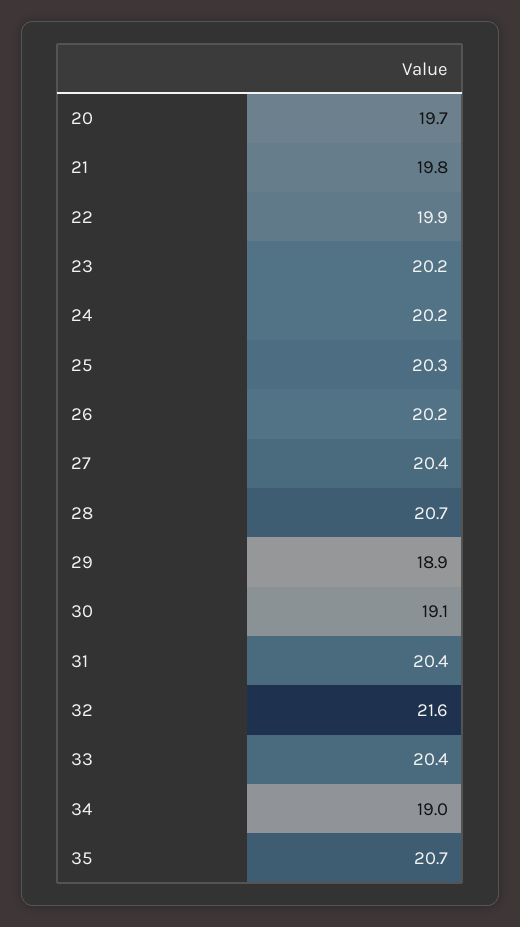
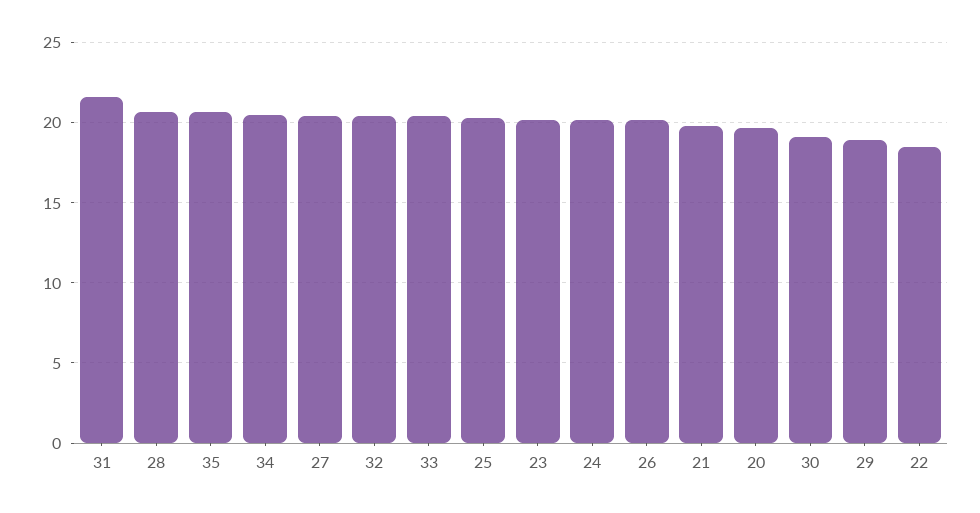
  {
    "20": 19.7,
    "21": 19.8,
-   "22": 19.9,
+   "22": 18.5,
    "23": 20.2,
    "24": 20.2,
    "25": 20.3,
    "26": 20.2,
    "27": 20.4,
    "28": 20.7,
    "29": 18.9,
    "30": 19.1,
-   "31": 20.4,
+   "31": 21.5,
-   "32": 21.6,
+   "32": 20.5,
    "33": 20.4,
-   "34": 19,
+   "34": 20.5,
    "35": 20.7
  }

